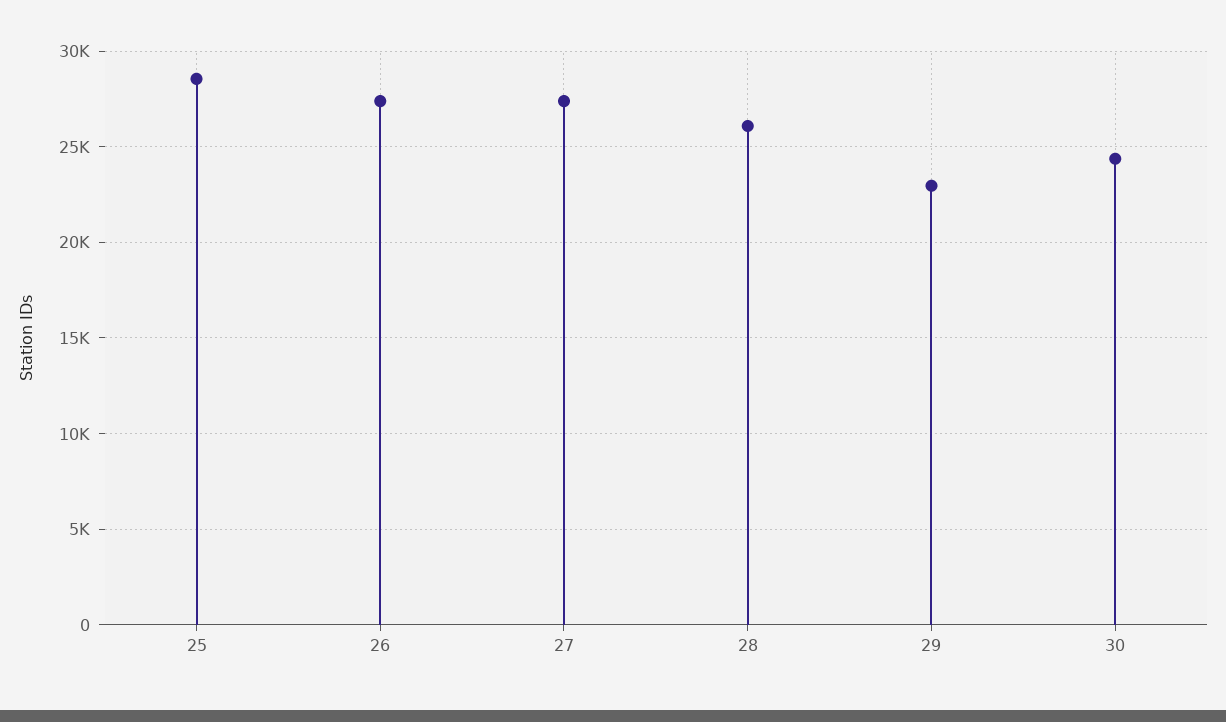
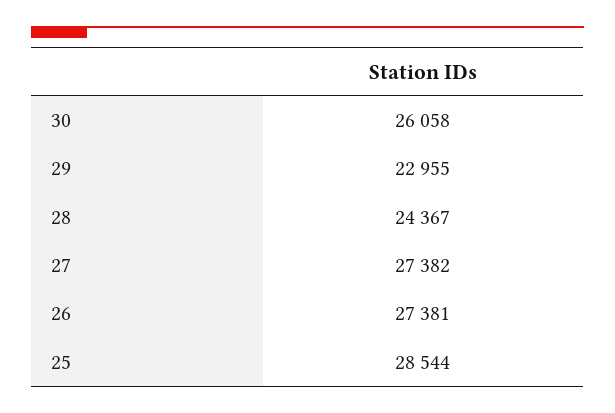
  {
    "25": 28544,
    "26": 27381,
    "27": 27382,
-   "28": 26000,
+   "28": 24367,
    "29": 22955,
-   "30": 24500
+   "30": 26058
  }

